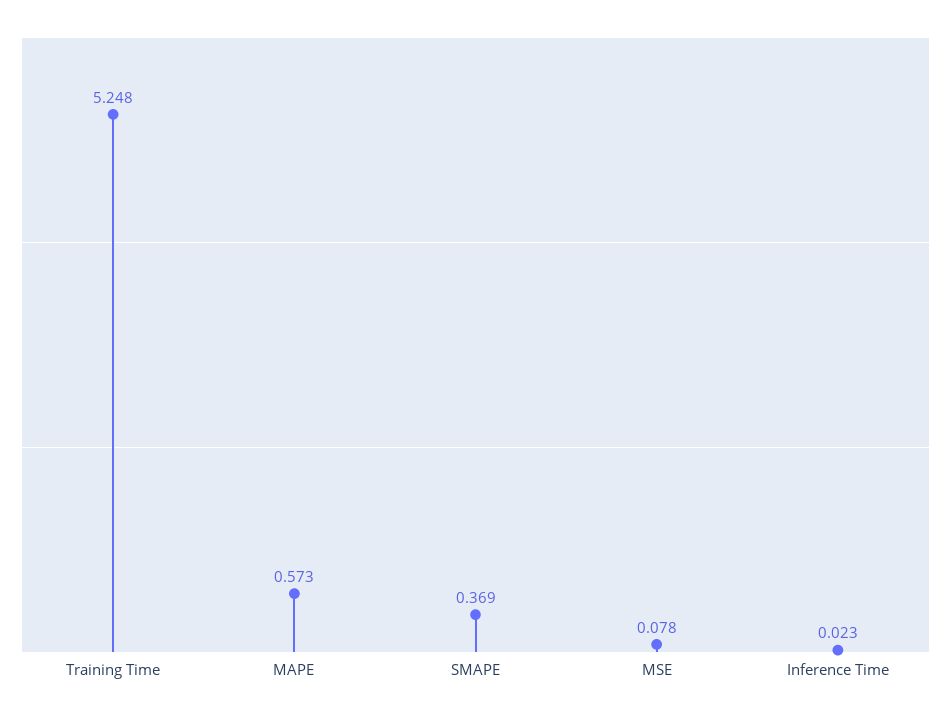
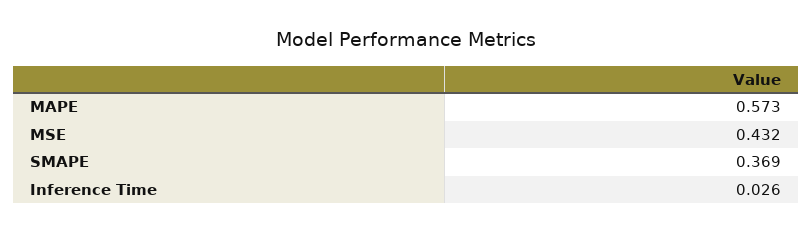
  {
-   "Training Time": 5.248,
    "MAPE": 0.573,
    "SMAPE": 0.369,
-   "MSE": 0.078,
+   "MSE": 0.432,
-   "Inference Time": 0.023
+   "Inference Time": 0.026
  }

